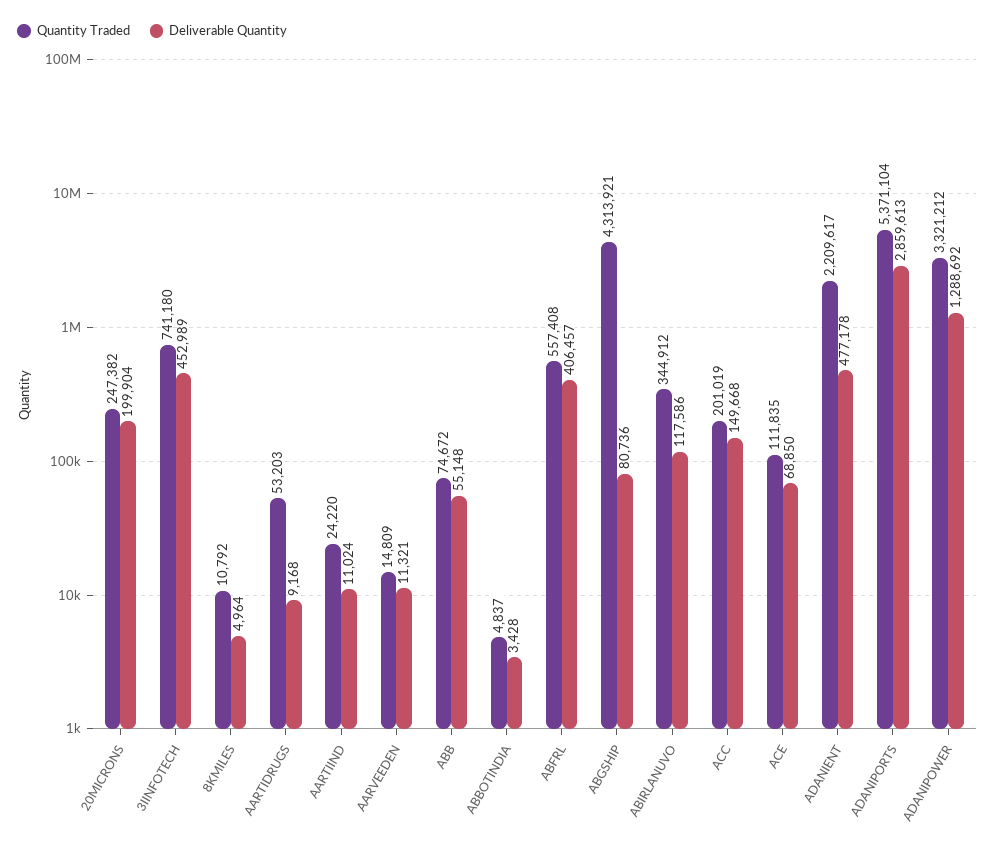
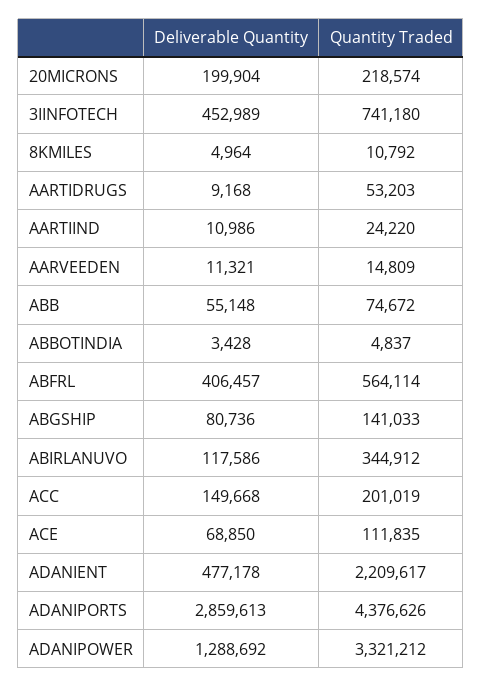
  {
    "Quantity Traded": {
-     "20MICRONS": 247382,
+     "20MICRONS": 218574,
      "3IINFOTECH": 741180,
      "8KMILES": 10792,
      "AARTIDRUGS": 53203,
      "AARTIIND": 24220,
      "AARVEEDEN": 14809,
      "ABB": 74672,
      "ABBOTINDIA": 4837,
-     "ABFRL": 557408,
+     "ABFRL": 564114,
-     "ABGSHIP": 4313921,
+     "ABGSHIP": 141033,
      "ABIRLANUVO": 344912,
      "ACC": 201019,
      "ACE": 111835,
      "ADANIENT": 2209617,
-     "ADANIPORTS": 5371104,
+     "ADANIPORTS": 4376626,
      "ADANIPOWER": 3321212
    },
    "Deliverable Quantity": {
      "20MICRONS": 199904,
      "3IINFOTECH": 452989,
      "8KMILES": 4964,
      "AARTIDRUGS": 9168,
-     "AARTIIND": 11024,
+     "AARTIIND": 10986,
      "AARVEEDEN": 11321,
      "ABB": 55148,
      "ABBOTINDIA": 3428,
      "ABFRL": 406457,
      "ABGSHIP": 80736,
      "ABIRLANUVO": 117586,
      "ACC": 149668,
      "ACE": 68850,
      "ADANIENT": 477178,
      "ADANIPORTS": 2859613,
      "ADANIPOWER": 1288692
    }
  }

